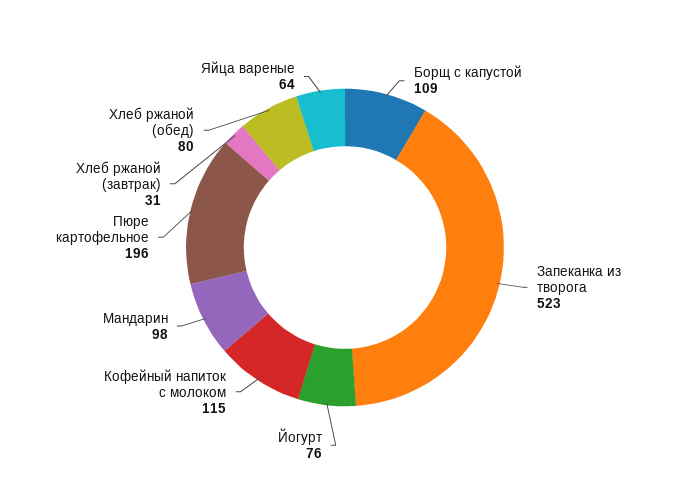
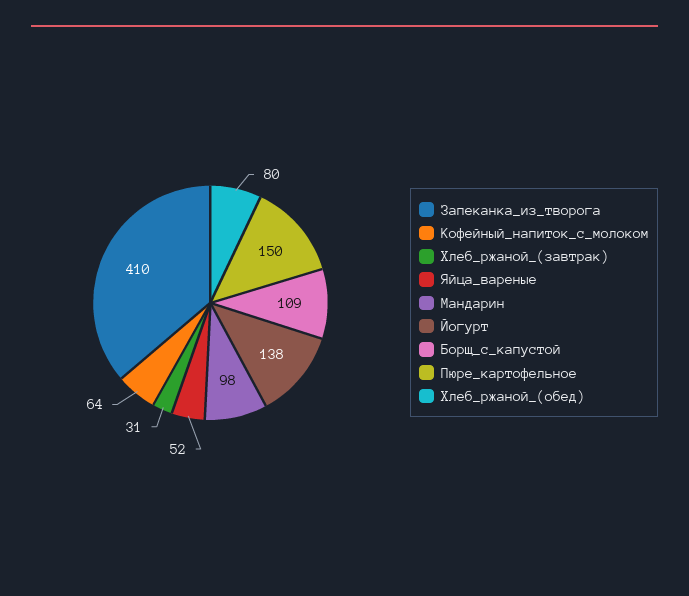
  {
    "Борщ с капустой": 109,
-   "Запеканка из творога": 523,
+   "Запеканка из творога": 410,
-   "Йогурт": 76,
+   "Йогурт": 138,
-   "Кофейный напиток с молоком": 115,
+   "Кофейный напиток с молоком": 64,
    "Мандарин": 98,
-   "Пюре картофельное": 196,
+   "Пюре картофельное": 150,
    "Хлеб ржаной (завтрак)": 31,
    "Хлеб ржаной (обед)": 80,
-   "Яйца вареные": 64
+   "Яйца вареные": 52
  }

